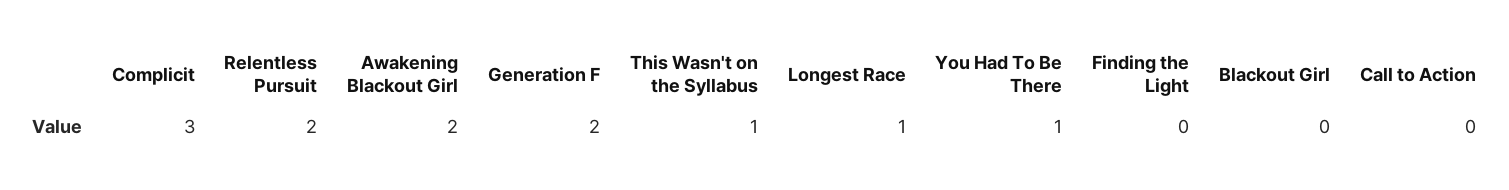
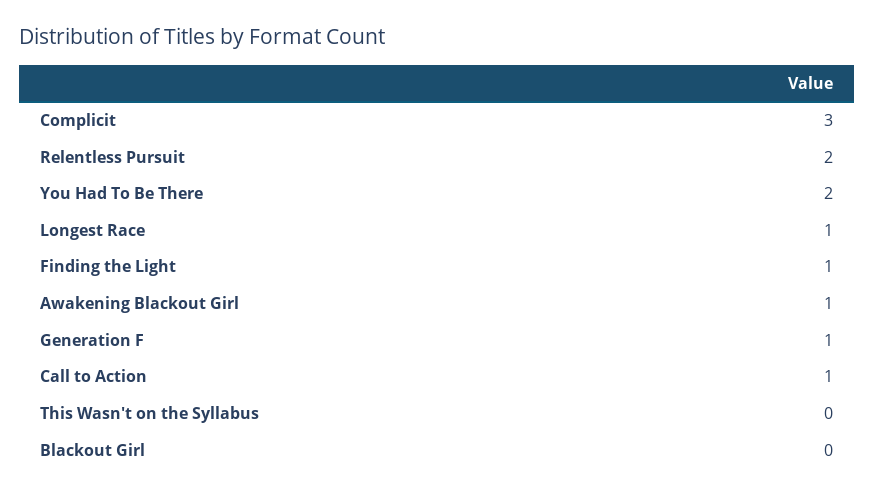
  {
    "Complicit": 3,
    "Relentless Pursuit": 2,
-   "Awakening Blackout Girl": 2,
+   "Awakening Blackout Girl": 1,
-   "Generation F": 2,
+   "Generation F": 1,
-   "This Wasn't on the Syllabus": 1,
+   "This Wasn't on the Syllabus": 0,
    "Longest Race": 1,
-   "You Had To Be There": 1,
+   "You Had To Be There": 2,
-   "Finding the Light": 0,
+   "Finding the Light": 1,
    "Blackout Girl": 0,
-   "Call to Action": 0
+   "Call to Action": 1
  }

